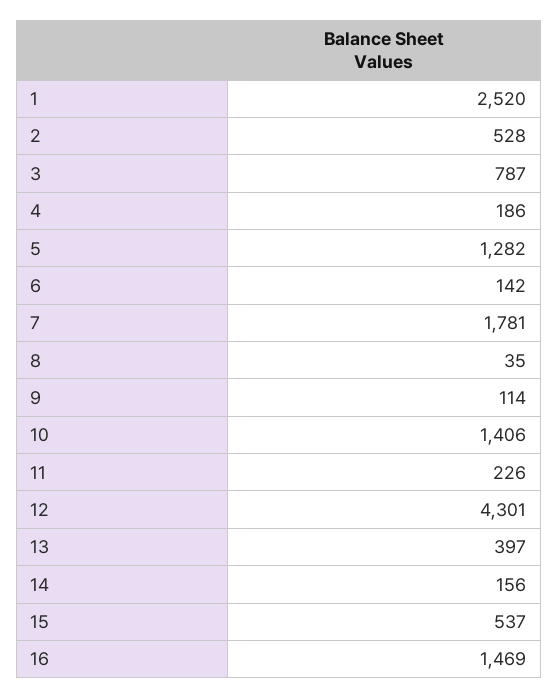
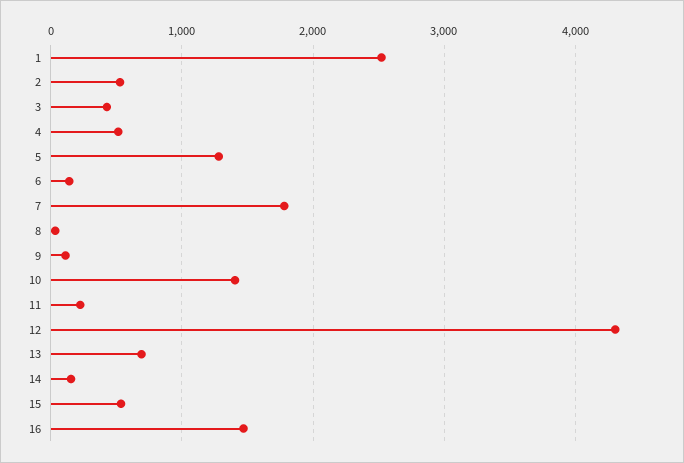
  {
    "1": 2520,
    "2": 528,
-   "3": 787,
+   "3": 400,
-   "4": 186,
+   "4": 500,
    "5": 1282,
    "6": 142,
    "7": 1781,
    "8": 35,
    "9": 114,
    "10": 1406,
    "11": 226,
    "12": 4301,
-   "13": 397,
+   "13": 700,
    "14": 156,
    "15": 537,
    "16": 1469
  }

